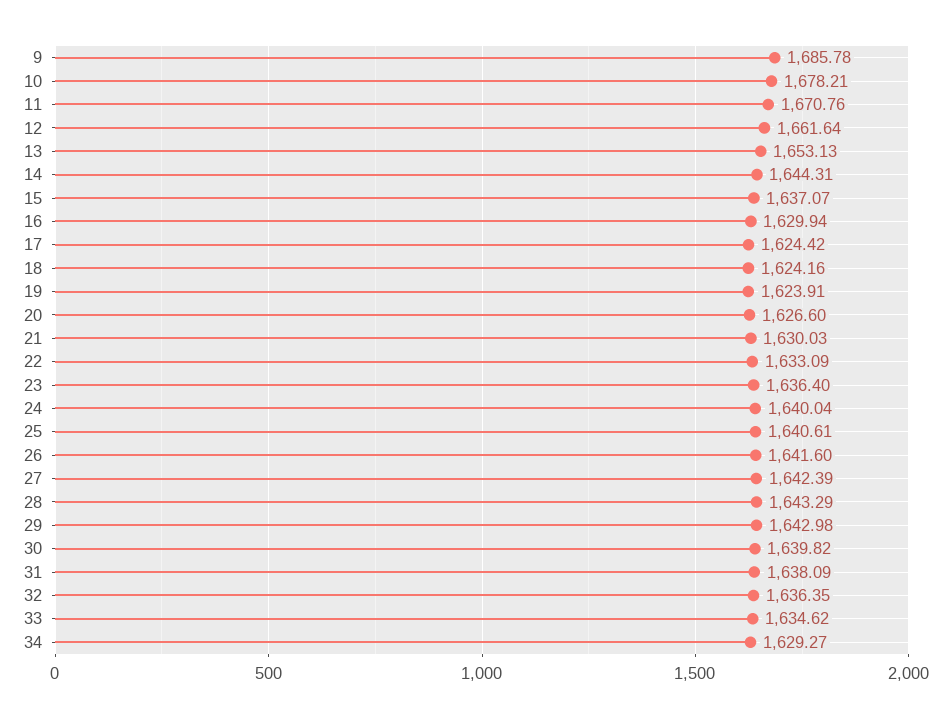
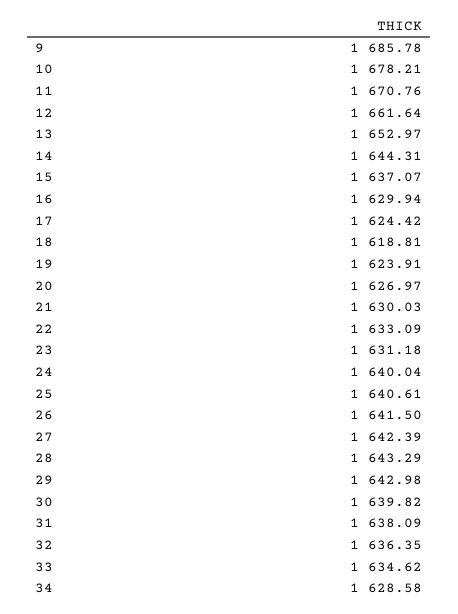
  {
    "9": 1685.78,
    "10": 1678.21,
    "11": 1670.76,
    "12": 1661.64,
-   "13": 1653.13,
+   "13": 1652.97,
    "14": 1644.31,
    "15": 1637.07,
    "16": 1629.94,
    "17": 1624.42,
-   "18": 1624.16,
+   "18": 1618.81,
    "19": 1623.91,
-   "20": 1626.6,
+   "20": 1626.97,
    "21": 1630.03,
    "22": 1633.09,
-   "23": 1636.4,
+   "23": 1631.18,
    "24": 1640.04,
    "25": 1640.61,
-   "26": 1641.6,
+   "26": 1641.5,
    "27": 1642.39,
    "28": 1643.29,
    "29": 1642.98,
    "30": 1639.82,
    "31": 1638.09,
    "32": 1636.35,
    "33": 1634.62,
-   "34": 1629.27
+   "34": 1628.58
  }

